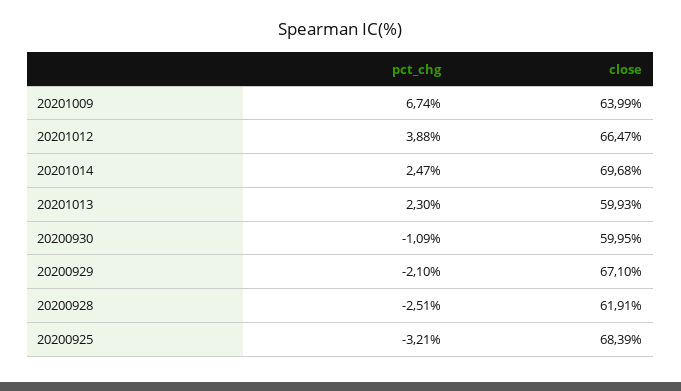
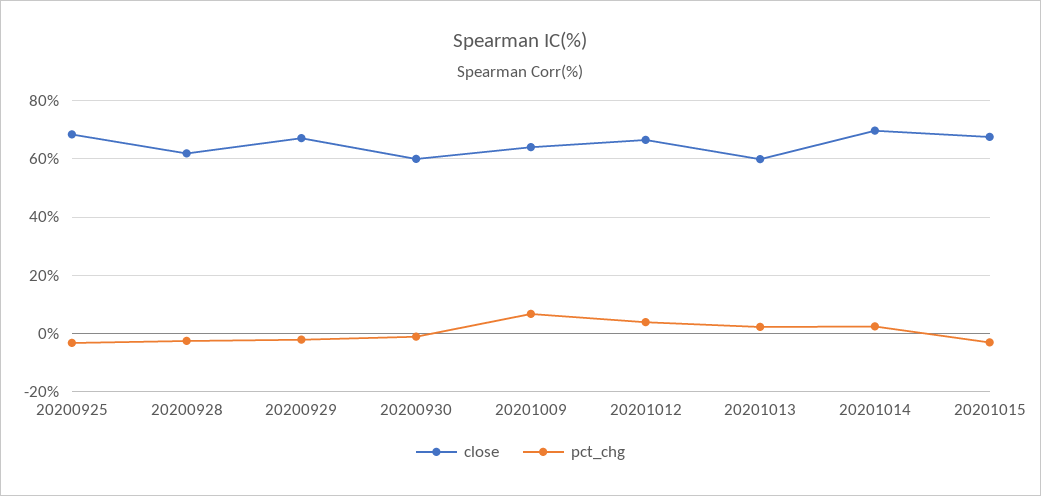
  {
    "pct_chg": {
      "20201009": 6.74,
      "20201012": 3.88,
      "20201014": 2.47,
      "20201013": 2.3,
      "20200930": -1.09,
      "20200929": -2.1,
      "20200928": -2.51,
-     "20200925": -3.21
+     "20200925": -3.21,
+     "20201015": -2.5
    },
    "close": {
      "20201009": 63.99,
      "20201012": 66.47,
      "20201014": 69.68,
      "20201013": 59.93,
      "20200930": 59.95,
      "20200929": 67.1,
      "20200928": 61.91,
-     "20200925": 68.39
+     "20200925": 68.39,
+     "20201015": 67.5
    }
  }

